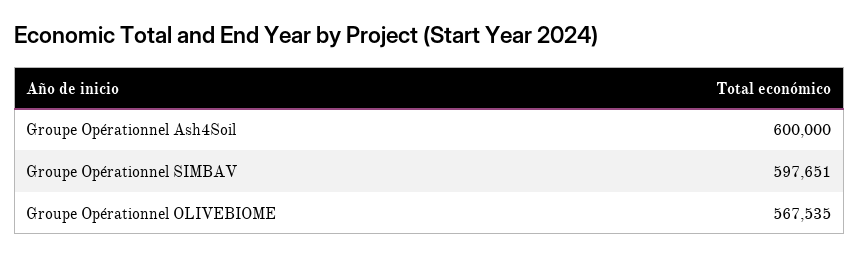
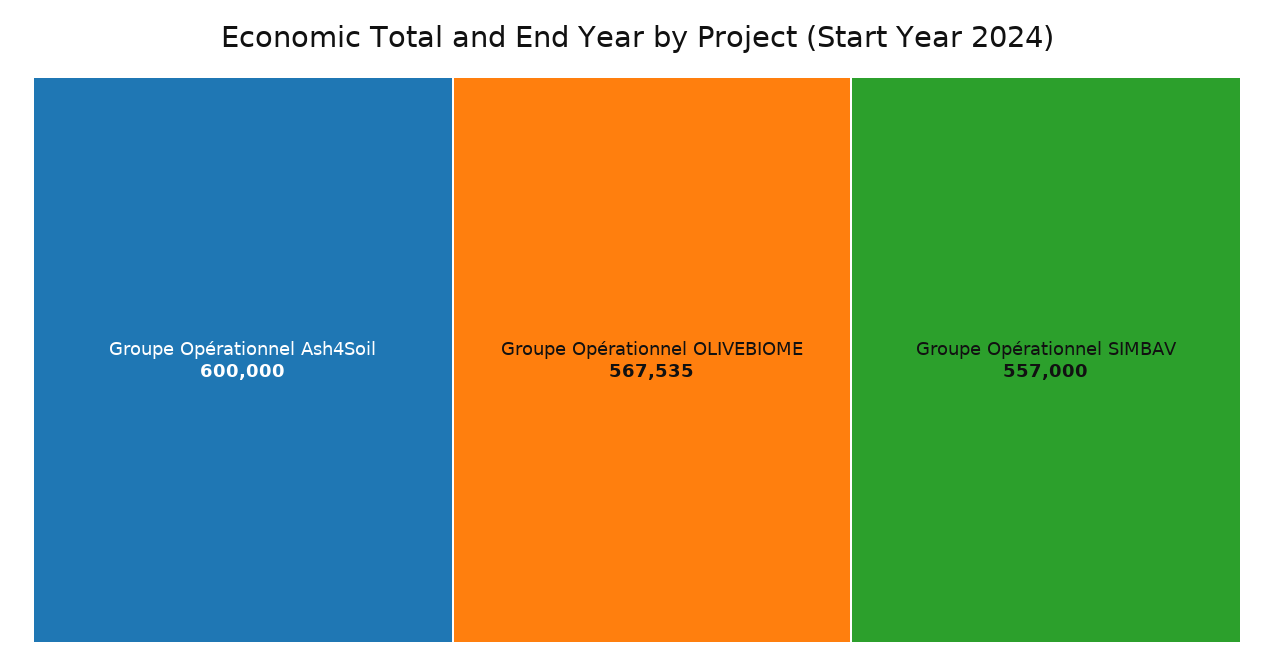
  {
    "Groupe Opérationnel Ash4Soil": 600000,
-   "Groupe Opérationnel SIMBAV": 597651,
+   "Groupe Opérationnel SIMBAV": 557000,
    "Groupe Opérationnel OLIVEBIOME": 567535
  }

